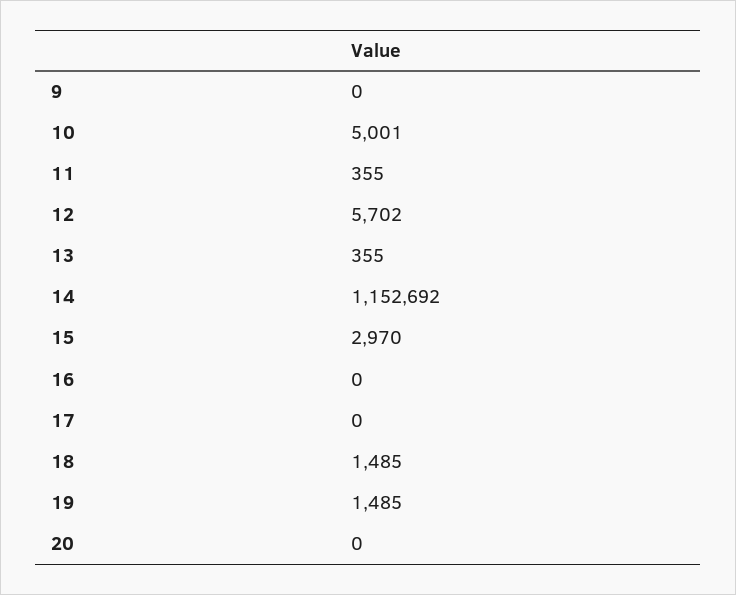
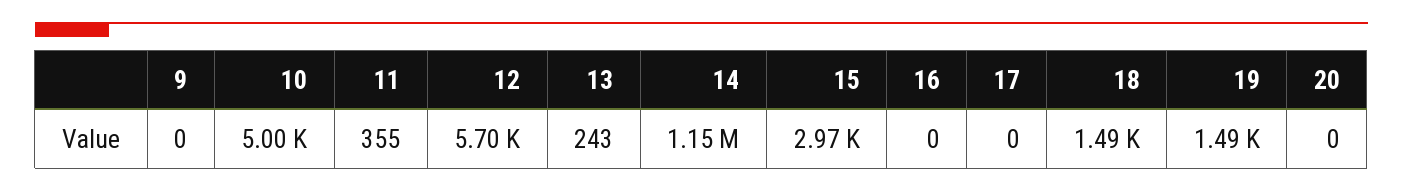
  {
    "9": 0,
    "10": 5001,
    "11": 355,
    "12": 5702,
-   "13": 355,
+   "13": 243,
    "14": 1152692,
    "15": 2970,
    "16": 0,
    "17": 0,
    "18": 1485,
    "19": 1485,
    "20": 0
  }

